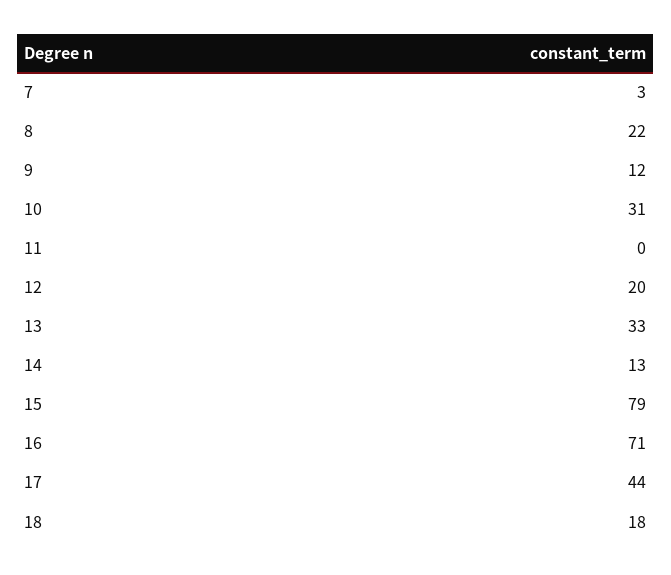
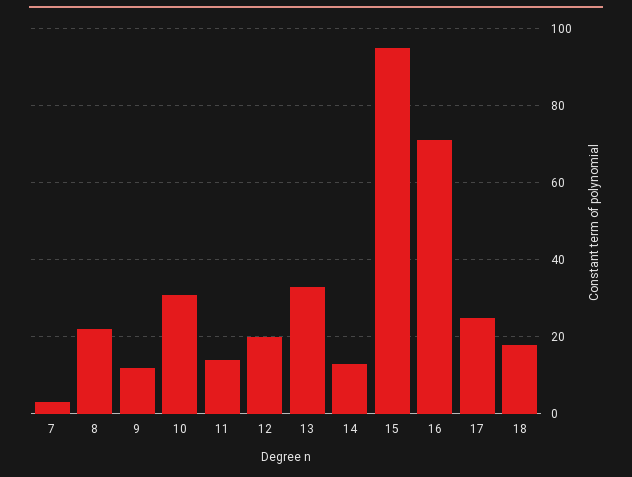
  {
    "7": 3,
    "8": 22,
    "9": 12,
    "10": 31,
-   "11": 0,
+   "11": 15,
    "12": 20,
    "13": 33,
    "14": 13,
-   "15": 79,
+   "15": 95,
    "16": 71,
-   "17": 44,
+   "17": 25,
    "18": 18
  }

